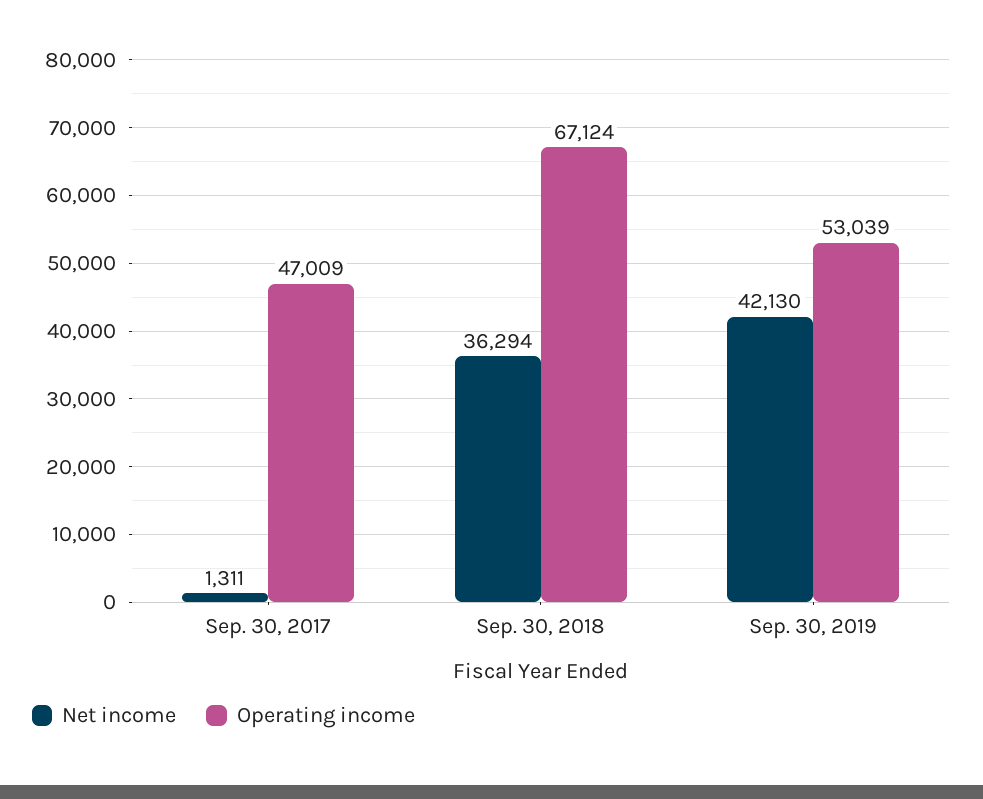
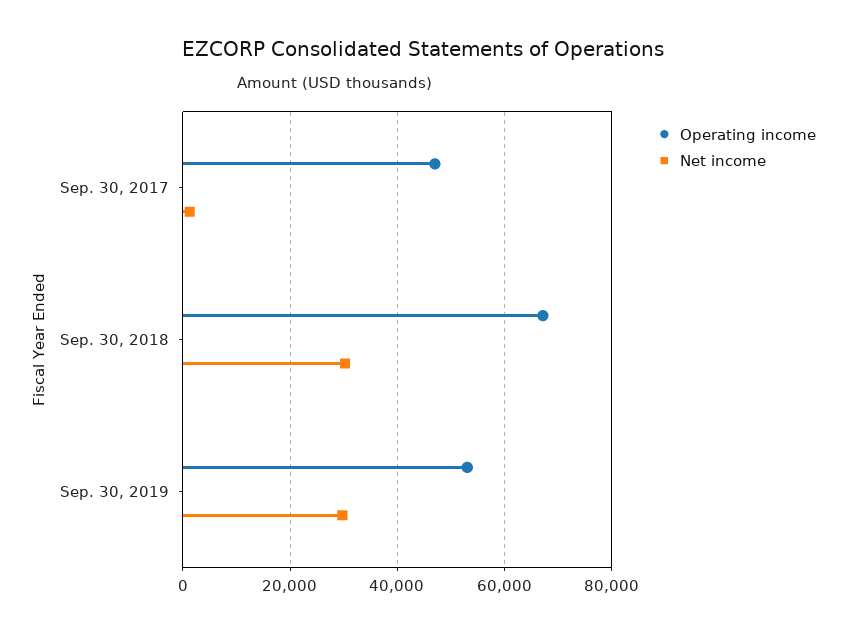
  {
    "Net income": {
      "Sep. 30, 2017": 1311,
-     "Sep. 30, 2018": 36294,
+     "Sep. 30, 2018": 30000,
-     "Sep. 30, 2019": 42130
+     "Sep. 30, 2019": 30000
    },
    "Operating income": {
      "Sep. 30, 2017": 47009,
      "Sep. 30, 2018": 67124,
      "Sep. 30, 2019": 53039
    }
  }

